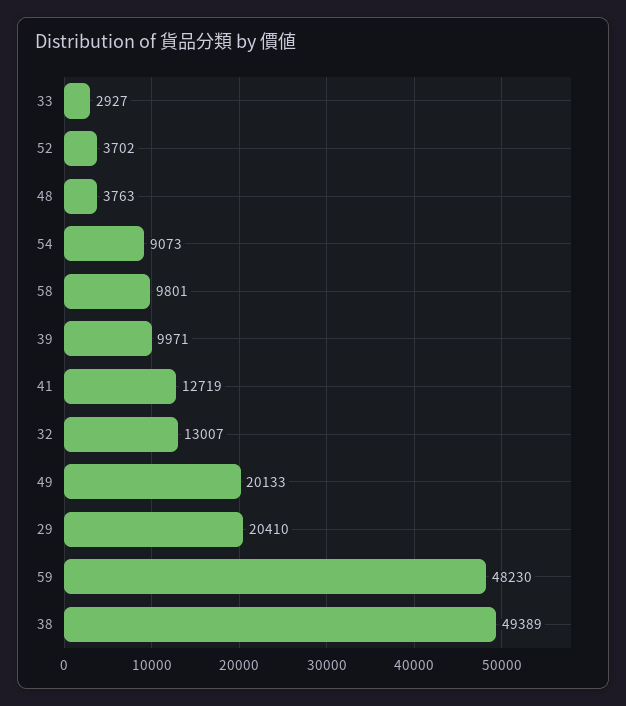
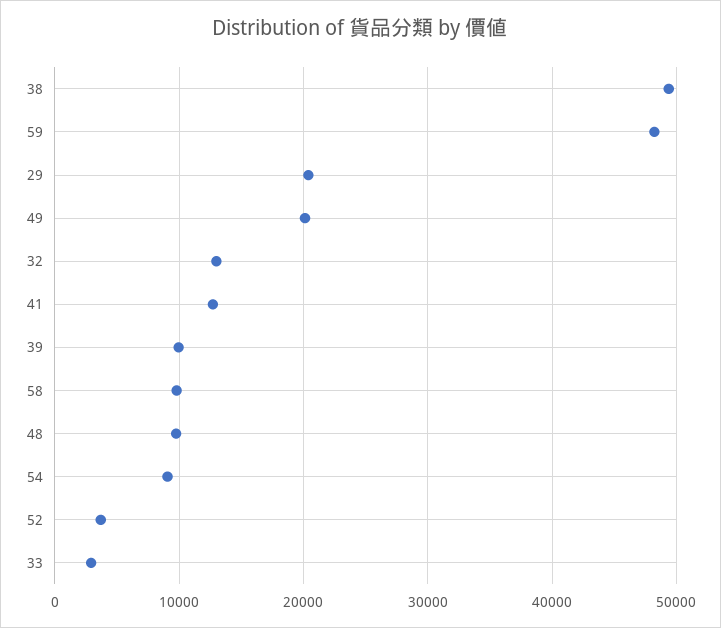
  {
    "33": 2927,
    "52": 3702,
-   "48": 3763,
+   "48": 10000,
    "54": 9073,
    "58": 9801,
    "39": 9971,
    "41": 12719,
    "32": 13007,
    "49": 20133,
    "29": 20410,
    "59": 48230,
    "38": 49389
  }

